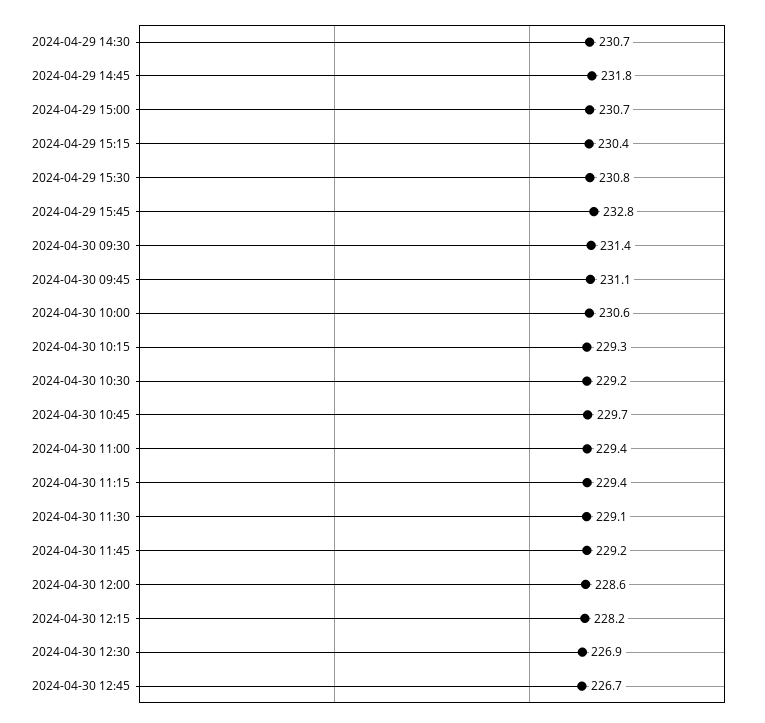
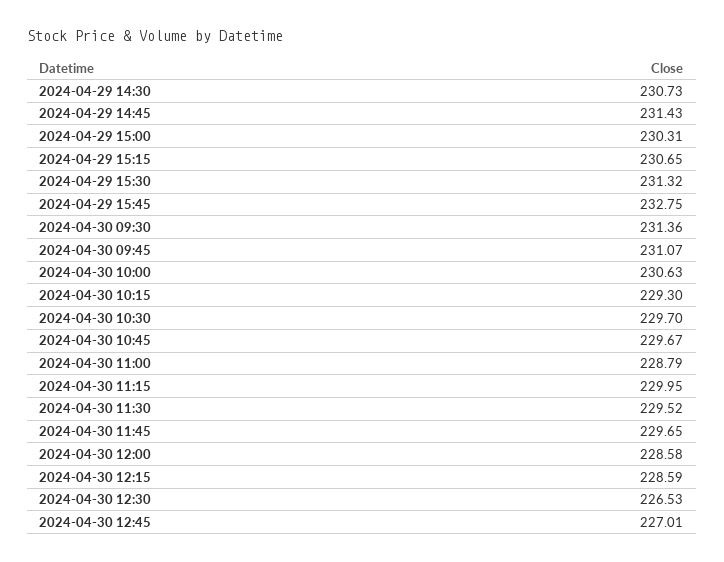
  {
    "2024-04-29 14:30": 230.73,
-   "2024-04-29 14:45": 231.8,
+   "2024-04-29 14:45": 231.43,
-   "2024-04-29 15:00": 230.7,
+   "2024-04-29 15:00": 230.31,
-   "2024-04-29 15:15": 230.4,
+   "2024-04-29 15:15": 230.65,
-   "2024-04-29 15:30": 230.8,
+   "2024-04-29 15:30": 231.32,
    "2024-04-29 15:45": 232.75,
    "2024-04-30 09:30": 231.36,
    "2024-04-30 09:45": 231.07,
    "2024-04-30 10:00": 230.63,
    "2024-04-30 10:15": 229.3,
-   "2024-04-30 10:30": 229.2,
+   "2024-04-30 10:30": 229.7,
    "2024-04-30 10:45": 229.67,
-   "2024-04-30 11:00": 229.4,
+   "2024-04-30 11:00": 228.79,
-   "2024-04-30 11:15": 229.4,
+   "2024-04-30 11:15": 229.95,
-   "2024-04-30 11:30": 229.1,
+   "2024-04-30 11:30": 229.52,
-   "2024-04-30 11:45": 229.2,
+   "2024-04-30 11:45": 229.65,
    "2024-04-30 12:00": 228.58,
-   "2024-04-30 12:15": 228.2,
+   "2024-04-30 12:15": 228.59,
-   "2024-04-30 12:30": 226.9,
+   "2024-04-30 12:30": 226.53,
-   "2024-04-30 12:45": 226.7
+   "2024-04-30 12:45": 227.01
  }

